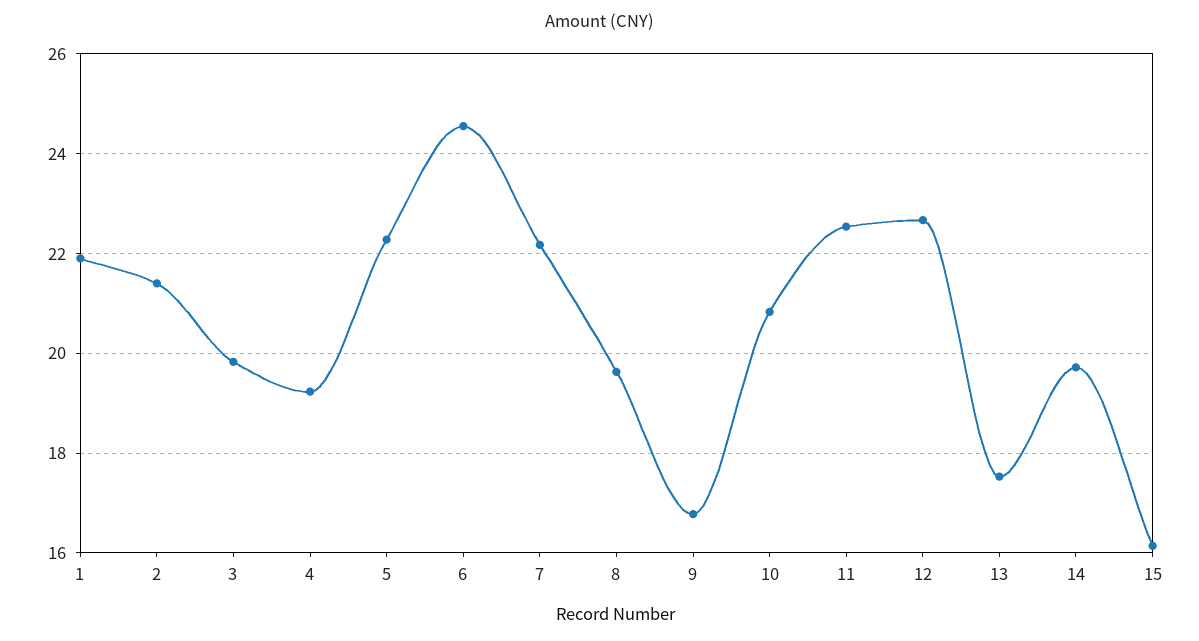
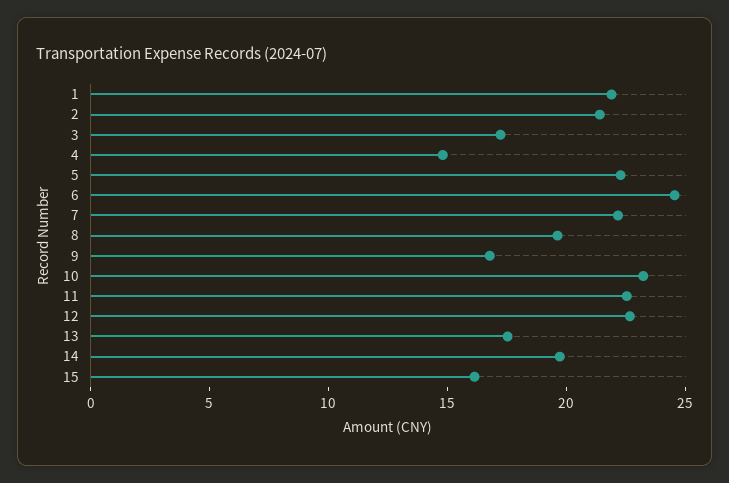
  {
    "1": 22,
    "2": 21.4,
-   "3": 19.8,
+   "3": 17,
-   "4": 19.2,
+   "4": 15,
    "5": 22.2,
    "6": 24.6,
    "7": 22.2,
    "8": 19.6,
    "9": 16.8,
-   "10": 20.8,
+   "10": 23,
    "11": 22.6,
    "12": 22.6,
    "13": 17.6,
    "14": 19.8,
    "15": 16.2
  }

